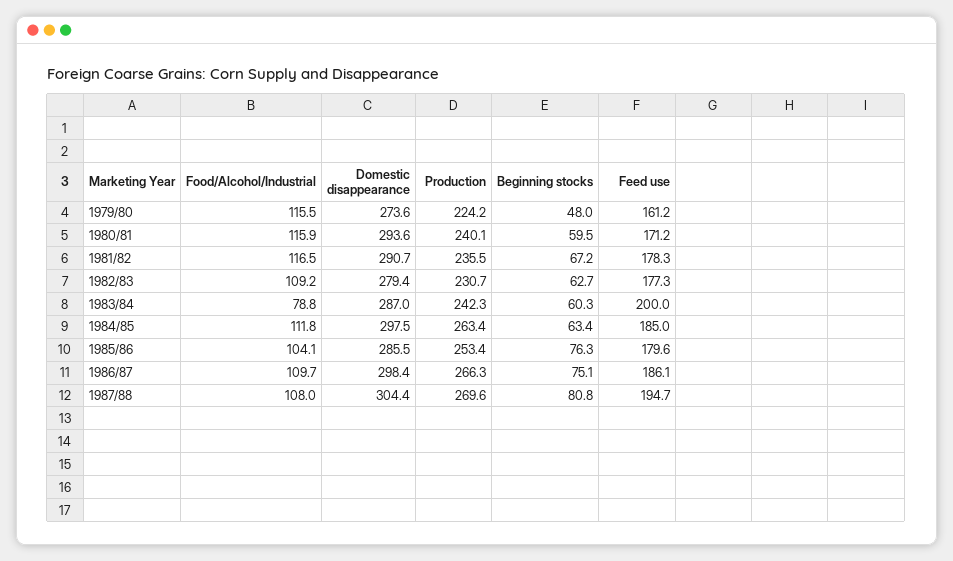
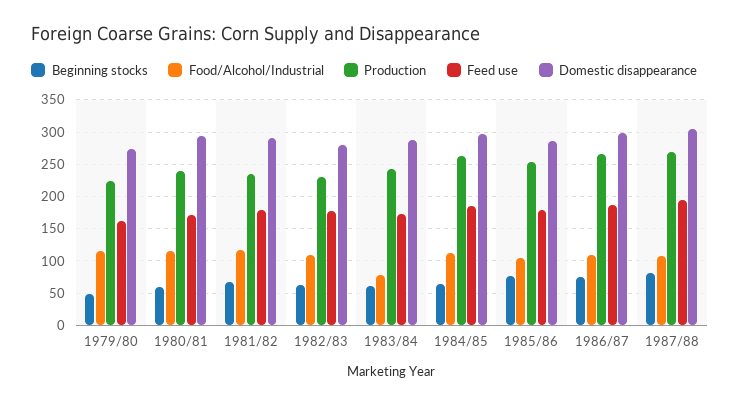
  {
    "Food/Alcohol/Industrial": {
      "1979/80": 115.5,
      "1980/81": 115.9,
      "1981/82": 116.5,
      "1982/83": 109.2,
      "1983/84": 78.8,
      "1984/85": 111.8,
      "1985/86": 104.1,
      "1986/87": 109.7,
      "1987/88": 108
    },
    "Domestic disappearance": {
      "1979/80": 273.6,
      "1980/81": 293.6,
      "1981/82": 290.7,
      "1982/83": 279.4,
      "1983/84": 287,
      "1984/85": 297.5,
      "1985/86": 285.5,
      "1986/87": 298.4,
      "1987/88": 304.4
    },
    "Production": {
      "1979/80": 224.2,
      "1980/81": 240.1,
      "1981/82": 235.5,
      "1982/83": 230.7,
      "1983/84": 242.3,
      "1984/85": 263.4,
      "1985/86": 253.4,
      "1986/87": 266.3,
      "1987/88": 269.6
    },
    "Beginning stocks": {
      "1979/80": 48,
      "1980/81": 59.5,
      "1981/82": 67.2,
      "1982/83": 62.7,
      "1983/84": 60.3,
      "1984/85": 63.4,
      "1985/86": 76.3,
      "1986/87": 75.1,
      "1987/88": 80.8
    },
    "Feed use": {
      "1979/80": 161.2,
      "1980/81": 171.2,
      "1981/82": 178.3,
      "1982/83": 177.3,
-     "1983/84": 200,
+     "1983/84": 170,
      "1984/85": 185,
      "1985/86": 179.6,
      "1986/87": 186.1,
      "1987/88": 194.7
    }
  }

